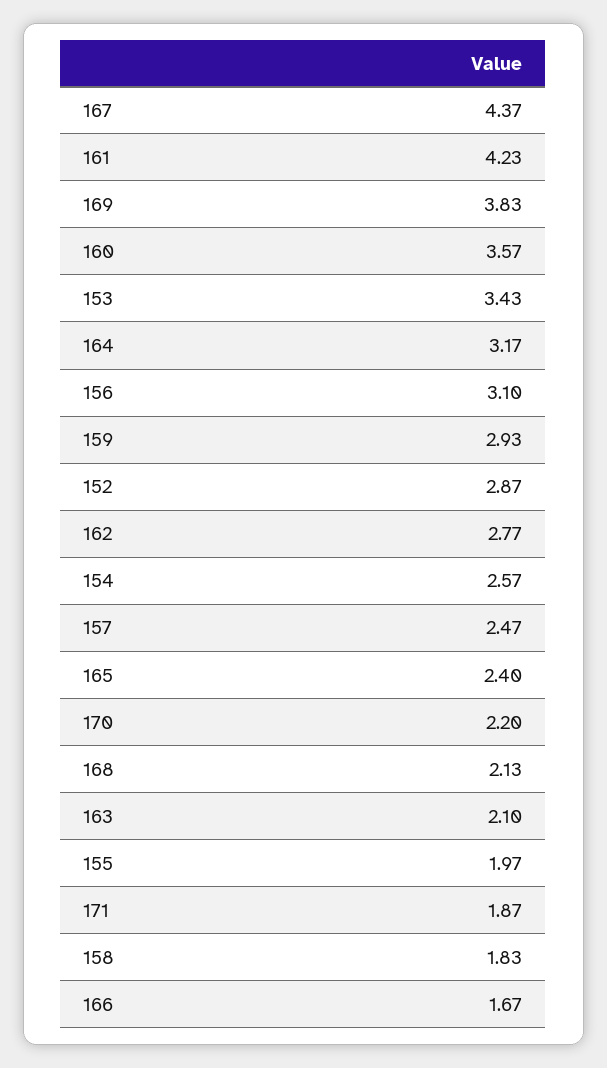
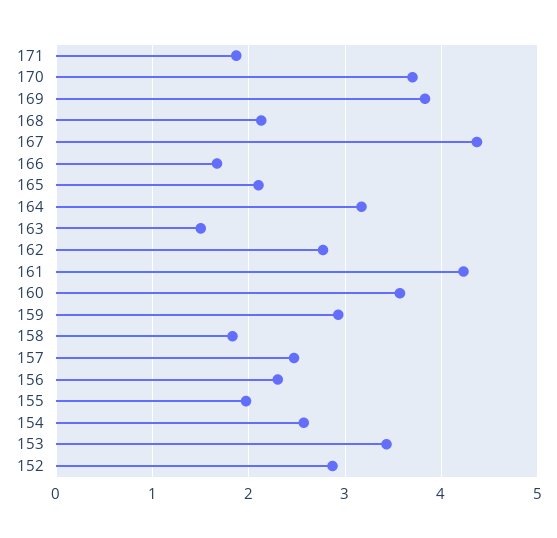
  {
    "167": 4.37,
    "161": 4.23,
    "169": 3.83,
    "160": 3.57,
    "153": 3.43,
    "164": 3.17,
-   "156": 3.1,
+   "156": 2.3,
    "159": 2.93,
    "152": 2.87,
    "162": 2.77,
    "154": 2.57,
    "157": 2.47,
-   "165": 2.4,
+   "165": 2.1,
-   "170": 2.2,
+   "170": 3.7,
    "168": 2.13,
-   "163": 2.1,
+   "163": 1.5,
    "155": 1.97,
    "171": 1.87,
    "158": 1.83,
    "166": 1.67
  }

